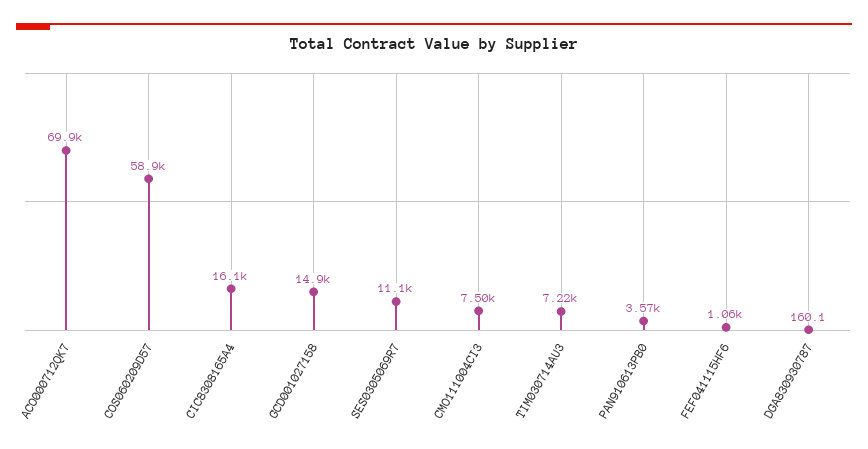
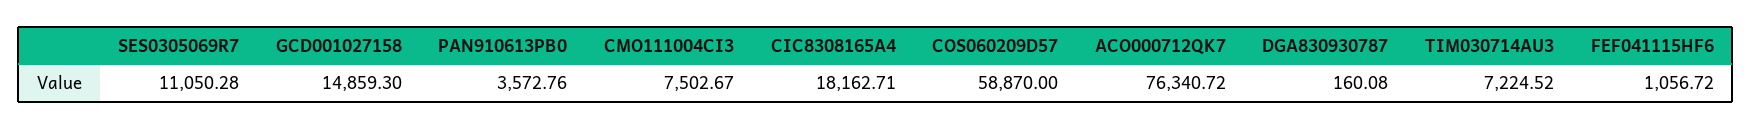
  {
-   "ACO000712QK7": 69900,
+   "ACO000712QK7": 76340.72,
    "COS060209D57": 58870,
-   "CIC8308165A4": 16100,
+   "CIC8308165A4": 18162.71,
    "GCD001027158": 14859.3,
    "SES0305069R7": 11050.28,
    "CMO111004CI3": 7502.67,
    "TIM030714AU3": 7224.52,
    "PAN910613PB0": 3572.76,
    "FEF041115HF6": 1056.72,
    "DGA830930787": 160.08
  }

